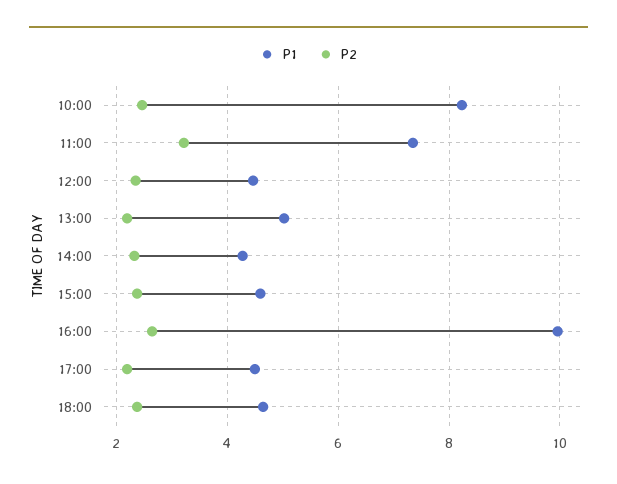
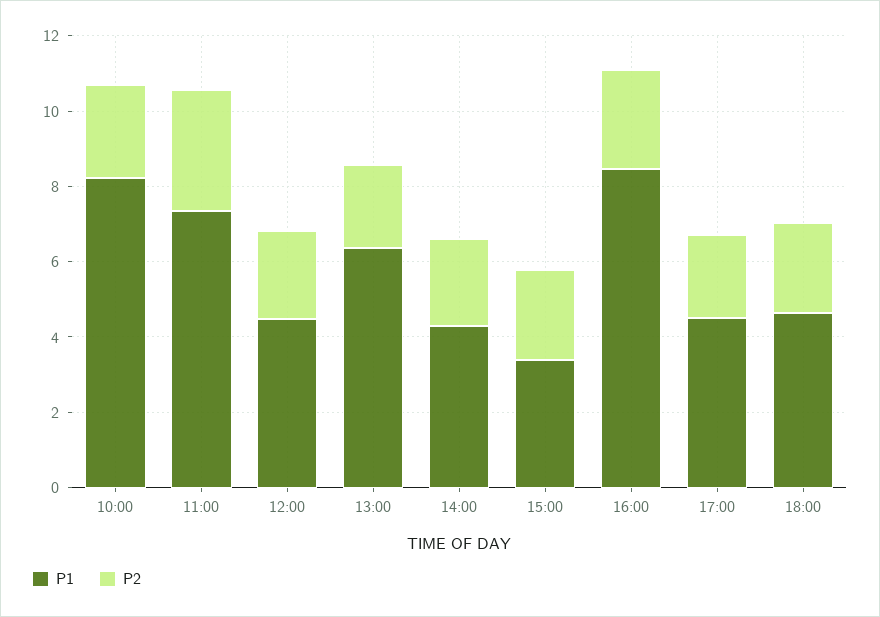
  {
    "P1": {
      "10:00": 8.2,
      "11:00": 7.4,
      "12:00": 4.4,
-     "13:00": 5,
+     "13:00": 6.5,
      "14:00": 4.2,
-     "15:00": 4.6,
+     "15:00": 3.5,
-     "16:00": 10,
+     "16:00": 8.5,
      "17:00": 4.6,
      "18:00": 4.6
    },
    "P2": {
      "10:00": 2.4,
      "11:00": 3.2,
      "12:00": 2.4,
      "13:00": 2.2,
      "14:00": 2.4,
      "15:00": 2.4,
      "16:00": 2.6,
      "17:00": 2.2,
      "18:00": 2.4
    }
  }

